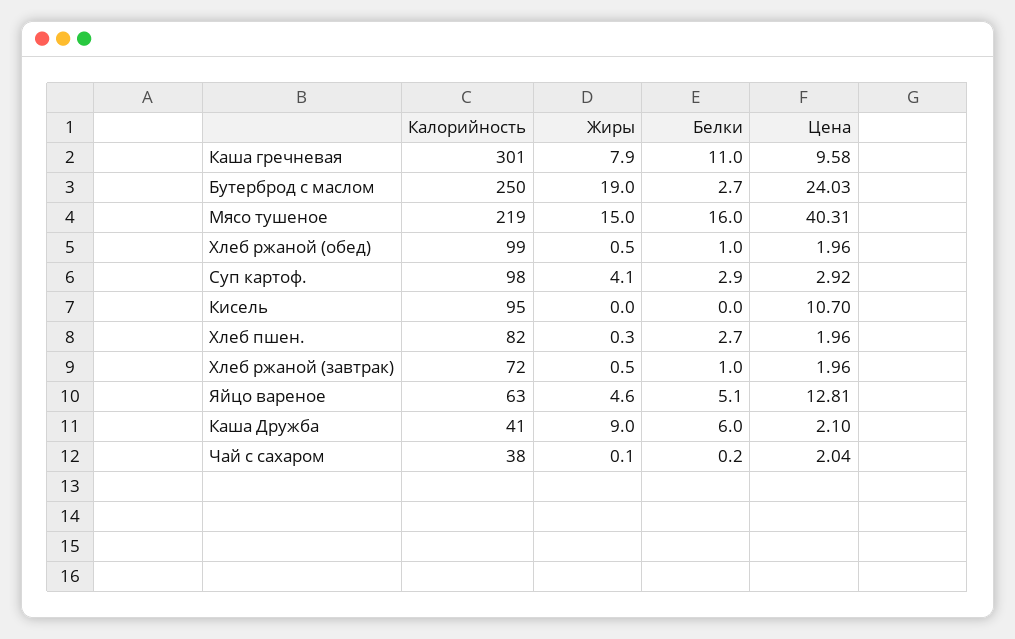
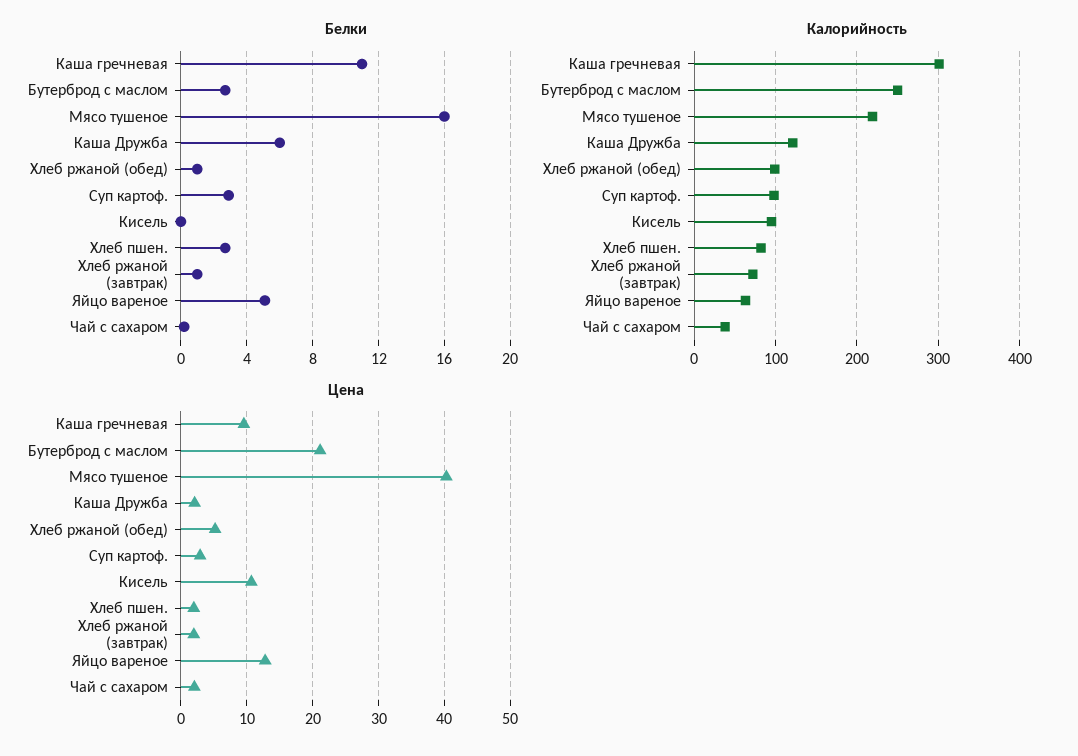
  {
    "Калорийность": {
      "Каша гречневая": 301,
      "Бутерброд с маслом": 250,
      "Мясо тушеное": 219,
      "Хлеб ржаной (обед)": 99,
      "Суп картоф.": 98,
      "Кисель": 95,
      "Хлеб пшен.": 82,
      "Хлеб ржаной (завтрак)": 72,
      "Яйцо вареное": 63,
-     "Каша Дружба": 41,
+     "Каша Дружба": 120,
      "Чай с сахаром": 38
    },
-   "Жиры": {
-     "Каша гречневая": 7.9,
-     "Бутерброд с маслом": 19,
-     "Мясо тушеное": 15,
-     "Хлеб ржаной (обед)": 0.5,
-     "Суп картоф.": 4.1,
-     "Кисель": 0,
-     "Хлеб пшен.": 0.3,
-     "Хлеб ржаной (завтрак)": 0.5,
-     "Яйцо вареное": 4.6,
-     "Каша Дружба": 9,
-     "Чай с сахаром": 0.1
-   },
    "Белки": {
      "Каша гречневая": 11,
      "Бутерброд с маслом": 2.7,
      "Мясо тушеное": 16,
      "Хлеб ржаной (обед)": 1,
      "Суп картоф.": 2.9,
      "Кисель": 0,
      "Хлеб пшен.": 2.7,
      "Хлеб ржаной (завтрак)": 1,
      "Яйцо вареное": 5.1,
      "Каша Дружба": 6,
      "Чай с сахаром": 0.2
    },
    "Цена": {
      "Каша гречневая": 9.58,
-     "Бутерброд с маслом": 24.03,
+     "Бутерброд с маслом": 21,
      "Мясо тушеное": 40.31,
-     "Хлеб ржаной (обед)": 1.96,
+     "Хлеб ржаной (обед)": 5,
      "Суп картоф.": 2.92,
      "Кисель": 10.7,
      "Хлеб пшен.": 1.96,
      "Хлеб ржаной (завтрак)": 1.96,
      "Яйцо вареное": 12.81,
      "Каша Дружба": 2.1,
      "Чай с сахаром": 2.04
    }
  }

